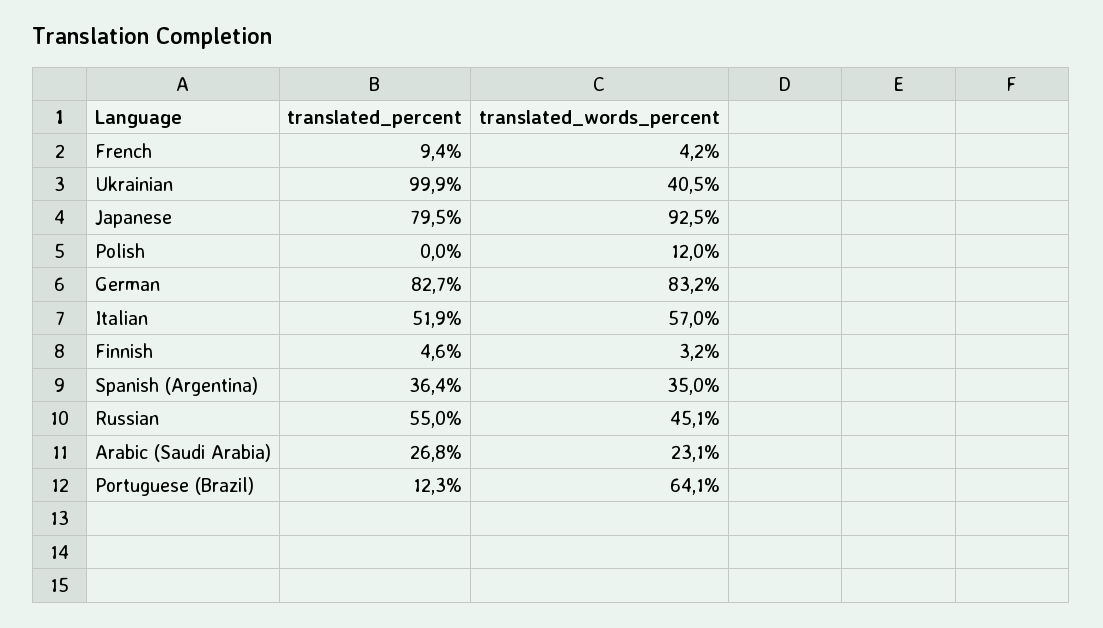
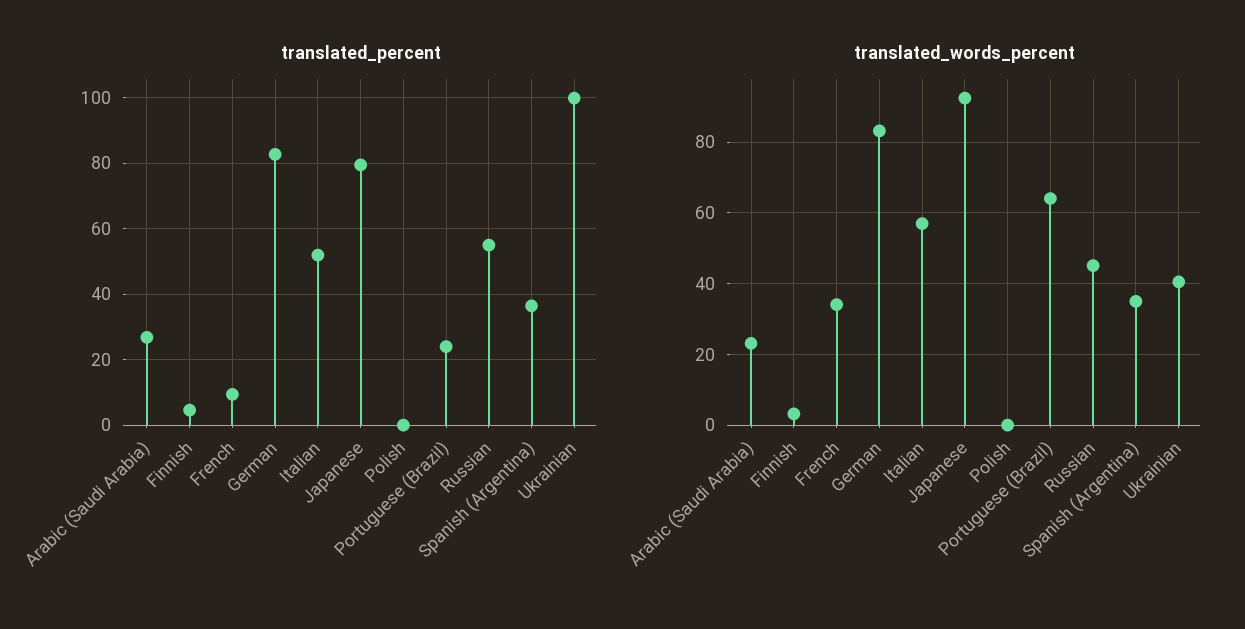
  {
    "translated_percent": {
      "French": 9.4,
      "Ukrainian": 99.9,
      "Japanese": 79.5,
      "Polish": 0,
      "German": 82.7,
      "Italian": 51.9,
      "Finnish": 4.6,
      "Spanish (Argentina)": 36.4,
      "Russian": 55,
      "Arabic (Saudi Arabia)": 26.8,
-     "Portuguese (Brazil)": 12.3
+     "Portuguese (Brazil)": 24
    },
    "translated_words_percent": {
-     "French": 4.2,
+     "French": 34,
      "Ukrainian": 40.5,
      "Japanese": 92.5,
-     "Polish": 12,
+     "Polish": 0,
      "German": 83.2,
      "Italian": 57,
      "Finnish": 3.2,
      "Spanish (Argentina)": 35,
      "Russian": 45.1,
      "Arabic (Saudi Arabia)": 23.1,
      "Portuguese (Brazil)": 64.1
    }
  }

